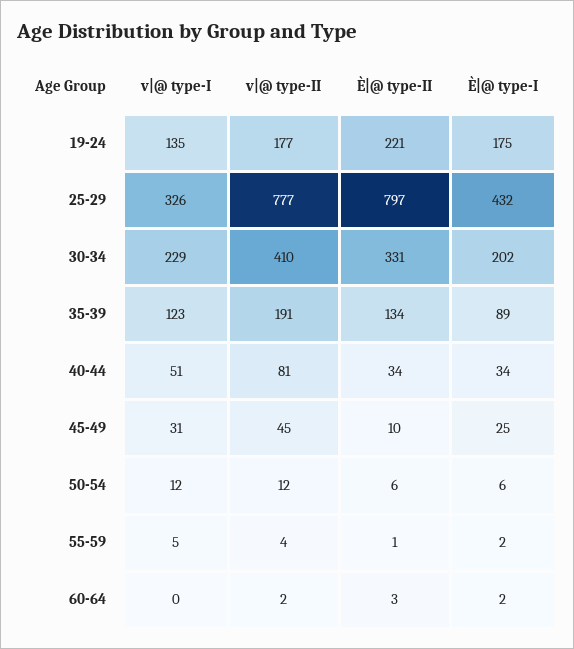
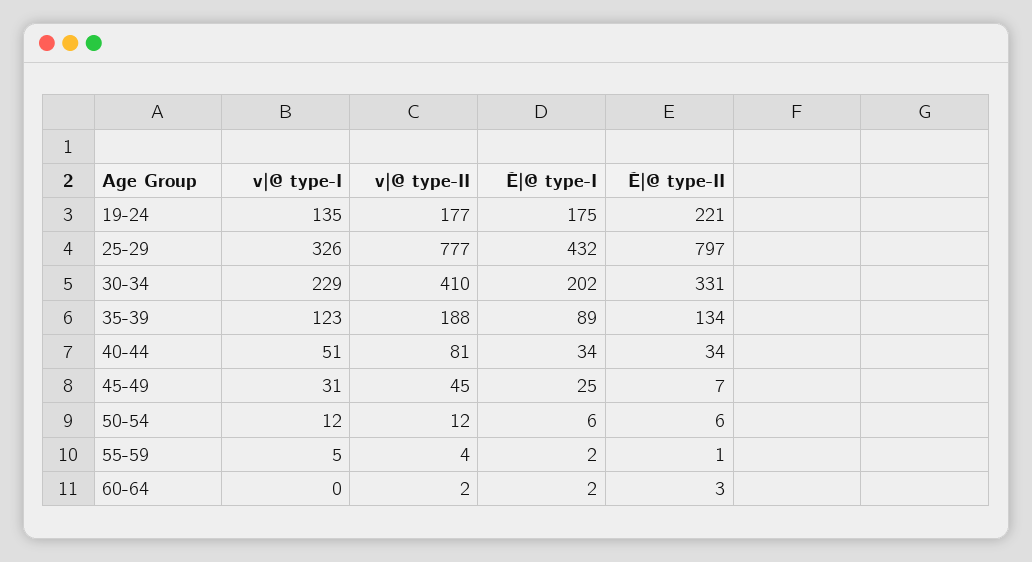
  {
    "v|@ type-I": {
      "19-24": 135,
      "25-29": 326,
      "30-34": 229,
      "35-39": 123,
      "40-44": 51,
      "45-49": 31,
      "50-54": 12,
      "55-59": 5,
      "60-64": 0
    },
    "v|@ type-II": {
      "19-24": 177,
      "25-29": 777,
      "30-34": 410,
-     "35-39": 191,
+     "35-39": 188,
      "40-44": 81,
      "45-49": 45,
      "50-54": 12,
      "55-59": 4,
      "60-64": 2
    },
    "È|@ type-II": {
      "19-24": 221,
      "25-29": 797,
      "30-34": 331,
      "35-39": 134,
      "40-44": 34,
-     "45-49": 10,
+     "45-49": 7,
      "50-54": 6,
      "55-59": 1,
      "60-64": 3
    },
    "È|@ type-I": {
      "19-24": 175,
      "25-29": 432,
      "30-34": 202,
      "35-39": 89,
      "40-44": 34,
      "45-49": 25,
      "50-54": 6,
      "55-59": 2,
      "60-64": 2
    }
  }

